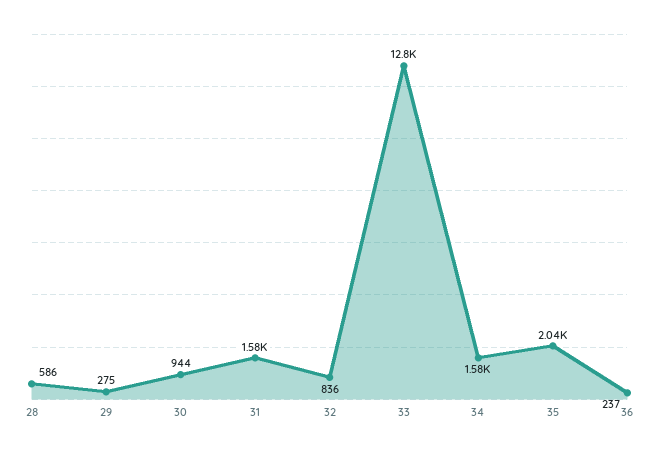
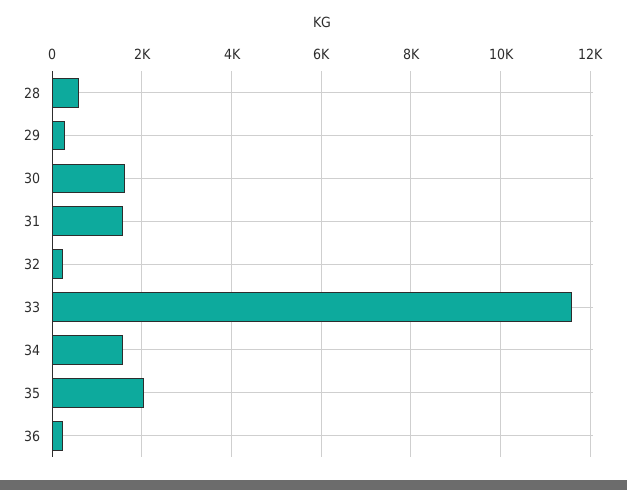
  {
    "28": 586,
    "29": 275,
-   "30": 944,
+   "30": 1600,
    "31": 1580,
-   "32": 836,
+   "32": 200,
-   "33": 12800,
+   "33": 11600,
    "34": 1580,
    "35": 2040,
    "36": 237
  }

